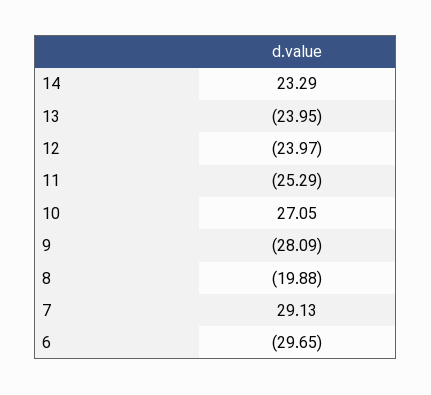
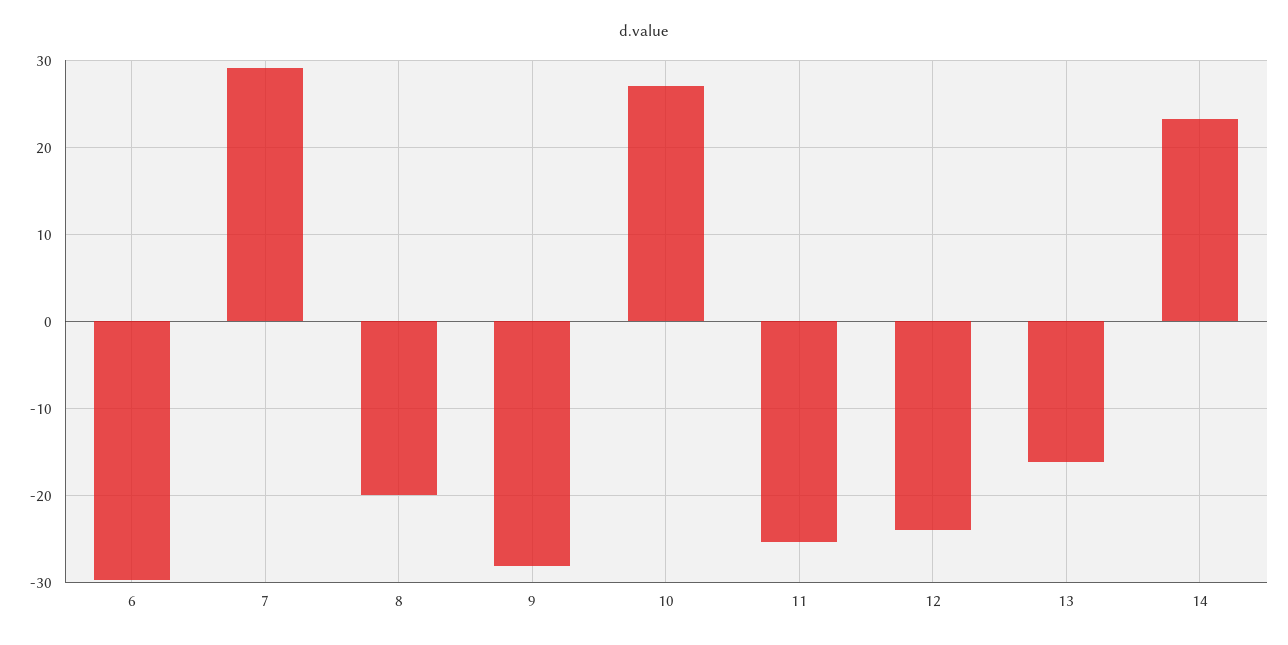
  {
    "14": 23.29,
-   "13": -23.95,
+   "13": -16,
    "12": -23.97,
    "11": -25.29,
    "10": 27.05,
    "9": -28.09,
    "8": -19.88,
    "7": 29.13,
    "6": -29.65
  }

